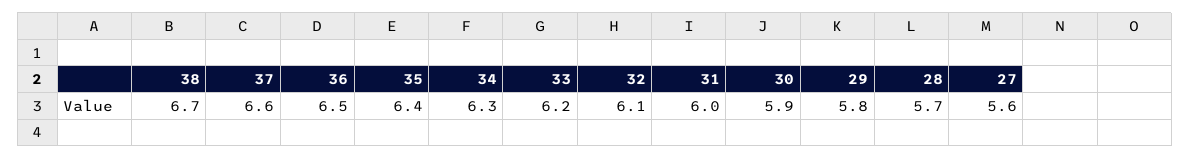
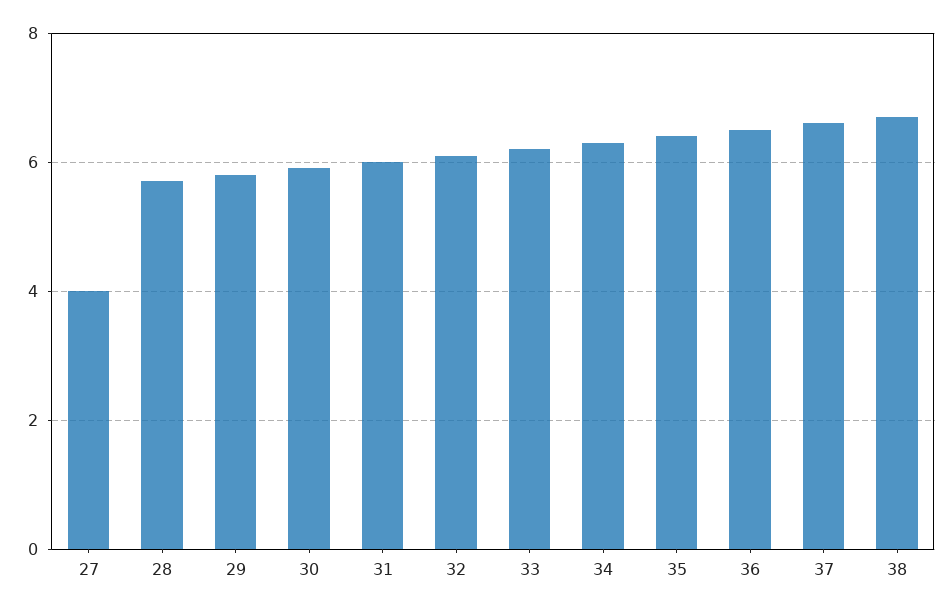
  {
    "38": 6.7,
    "37": 6.6,
    "36": 6.5,
    "35": 6.4,
    "34": 6.3,
    "33": 6.2,
    "32": 6.1,
    "31": 6,
    "30": 5.9,
    "29": 5.8,
    "28": 5.7,
-   "27": 5.6
+   "27": 4
  }

